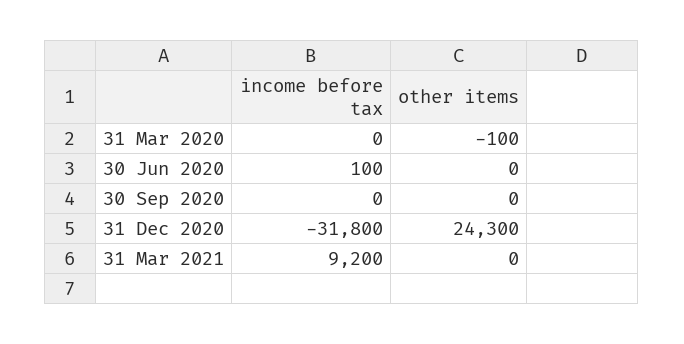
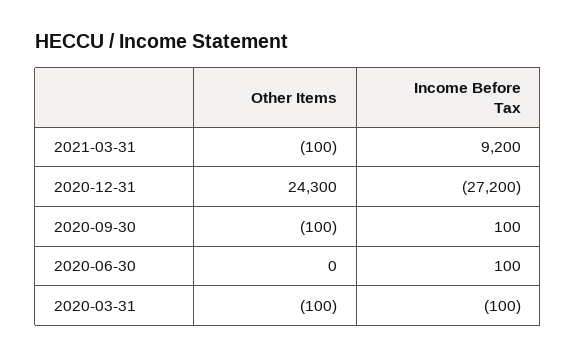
  {
    "income before tax": {
-     "31 Mar 2020": 0,
+     "31 Mar 2020": -100,
      "30 Jun 2020": 100,
-     "30 Sep 2020": 0,
+     "30 Sep 2020": 100,
-     "31 Dec 2020": -31800,
+     "31 Dec 2020": -27200,
      "31 Mar 2021": 9200
    },
    "other items": {
      "31 Mar 2020": -100,
      "30 Jun 2020": 0,
-     "30 Sep 2020": 0,
+     "30 Sep 2020": -100,
      "31 Dec 2020": 24300,
-     "31 Mar 2021": 0
+     "31 Mar 2021": -100
    }
  }

